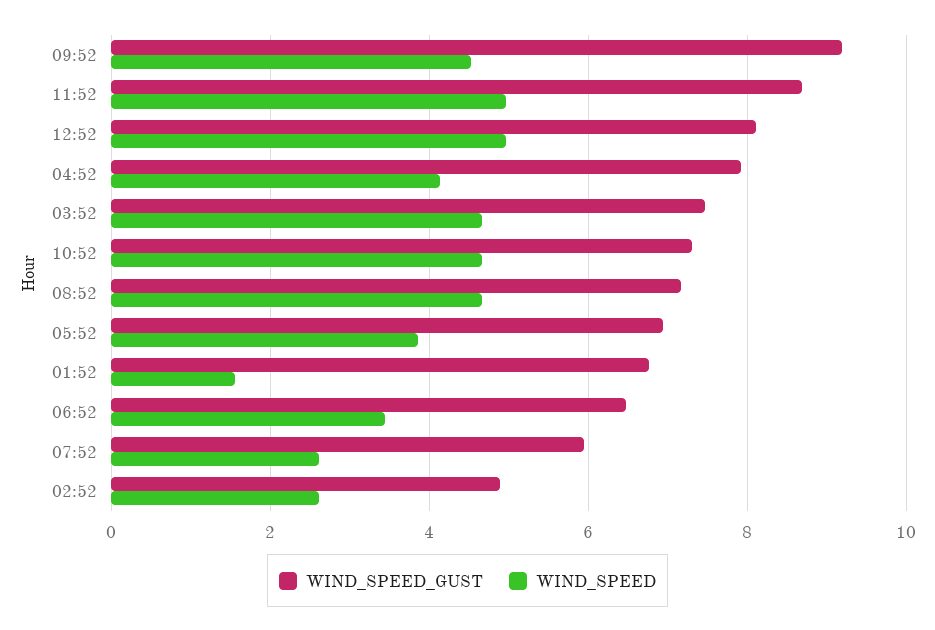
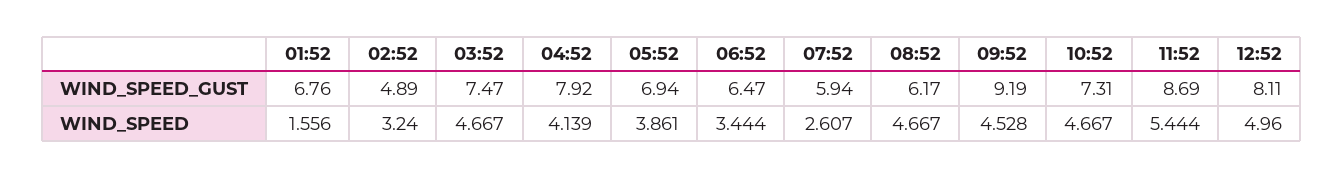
  {
    "WIND_SPEED_GUST": {
      "09:52": 9.19,
      "11:52": 8.69,
      "12:52": 8.11,
      "04:52": 7.92,
      "03:52": 7.47,
      "10:52": 7.31,
-     "08:52": 7.2,
+     "08:52": 6.17,
      "05:52": 6.94,
      "01:52": 6.76,
      "06:52": 6.47,
      "07:52": 5.94,
      "02:52": 4.89
    },
    "WIND_SPEED": {
      "09:52": 4.528,
-     "11:52": 5,
+     "11:52": 5.444,
      "12:52": 4.96,
      "04:52": 4.139,
      "03:52": 4.667,
      "10:52": 4.667,
      "08:52": 4.667,
      "05:52": 3.861,
      "01:52": 1.556,
      "06:52": 3.444,
      "07:52": 2.607,
-     "02:52": 2.6
+     "02:52": 3.24
    }
  }

